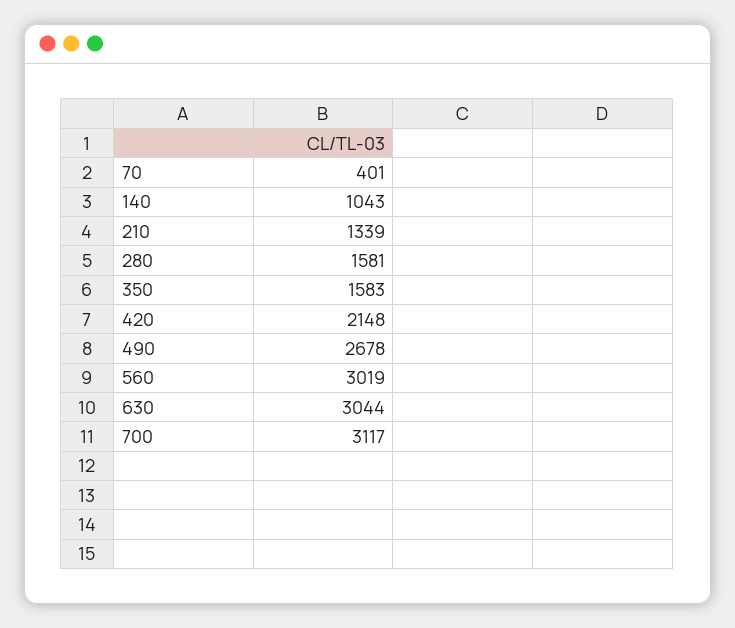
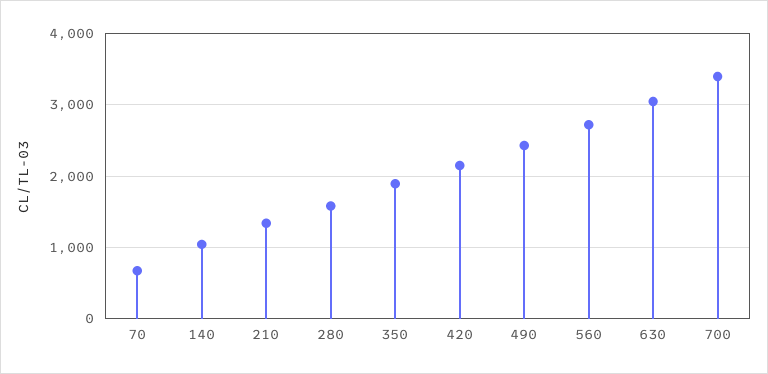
  {
-   "70": 401,
+   "70": 700,
    "140": 1043,
    "210": 1339,
    "280": 1581,
-   "350": 1583,
+   "350": 1900,
    "420": 2148,
-   "490": 2678,
+   "490": 2400,
-   "560": 3019,
+   "560": 2700,
    "630": 3044,
-   "700": 3117
+   "700": 3400
  }

